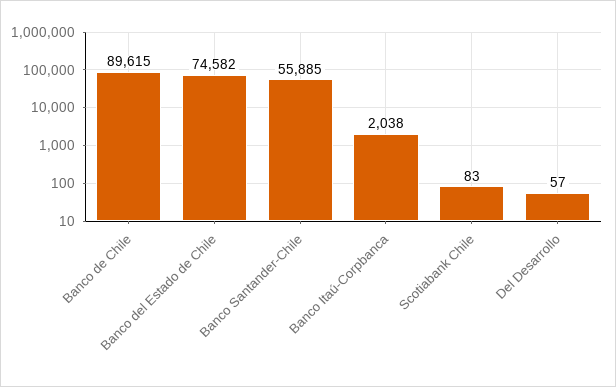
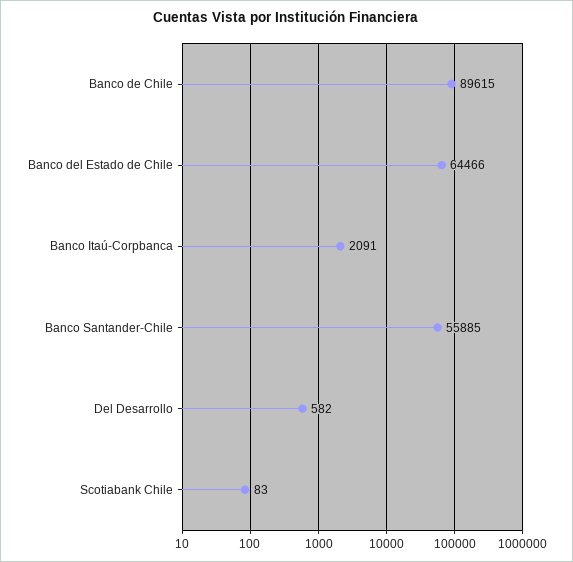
  {
    "Banco de Chile": 89615,
-   "Banco del Estado de Chile": 74582,
+   "Banco del Estado de Chile": 64466,
    "Banco Santander-Chile": 55885,
-   "Banco Itaú-Corpbanca": 2038,
+   "Banco Itaú-Corpbanca": 2091,
    "Scotiabank Chile": 83,
-   "Del Desarrollo": 57
+   "Del Desarrollo": 582
  }

